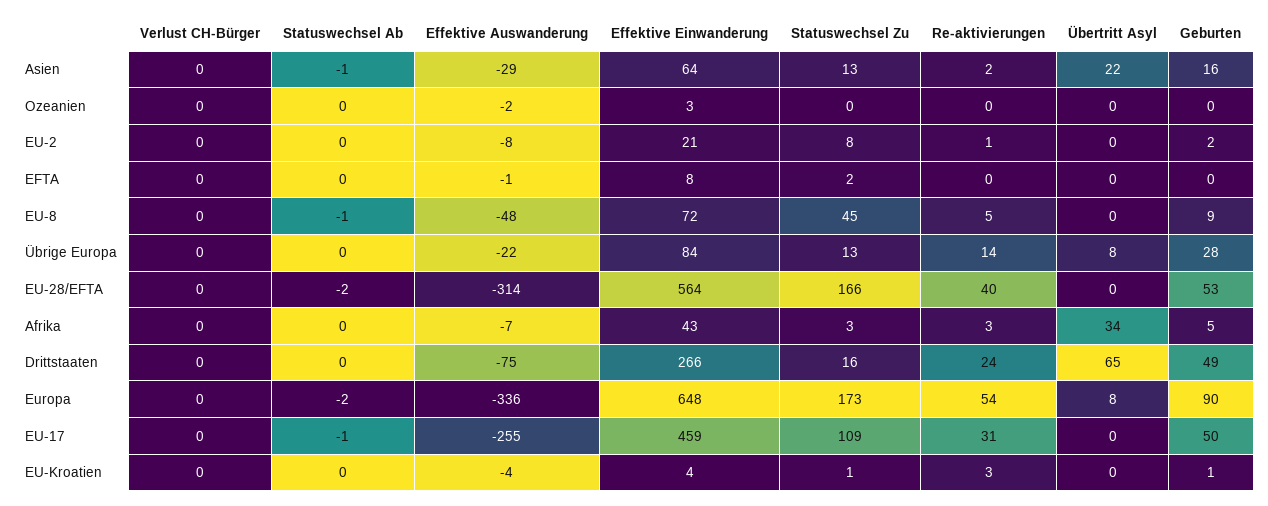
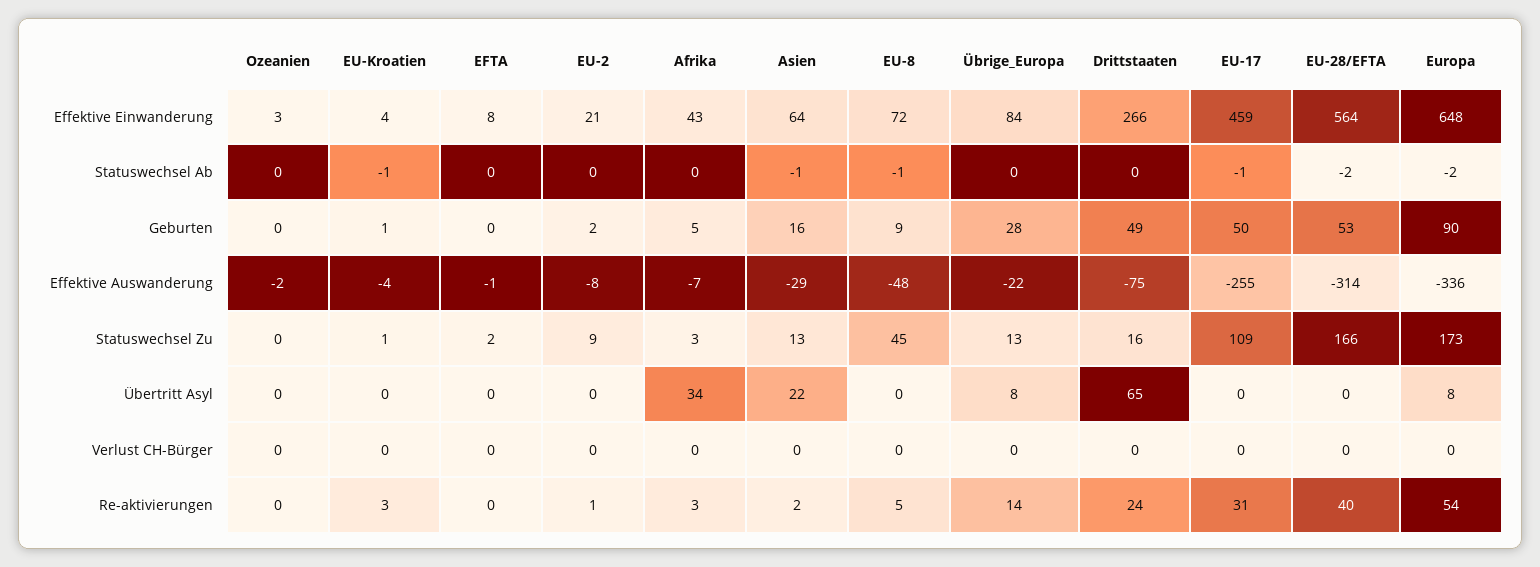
  {
    "Verlust CH-Bürger": {
      "Asien": 0,
      "Ozeanien": 0,
      "EU-2": 0,
      "EFTA": 0,
      "EU-8": 0,
      "Übrige Europa": 0,
      "EU-28/EFTA": 0,
      "Afrika": 0,
      "Drittstaaten": 0,
      "Europa": 0,
      "EU-17": 0,
      "EU-Kroatien": 0
    },
    "Statuswechsel Ab": {
      "Asien": -1,
      "Ozeanien": 0,
      "EU-2": 0,
      "EFTA": 0,
      "EU-8": -1,
      "Übrige Europa": 0,
      "EU-28/EFTA": -2,
      "Afrika": 0,
      "Drittstaaten": 0,
      "Europa": -2,
      "EU-17": -1,
-     "EU-Kroatien": 0
+     "EU-Kroatien": -1
    },
    "Effektive Auswanderung": {
      "Asien": -29,
      "Ozeanien": -2,
      "EU-2": -8,
      "EFTA": -1,
      "EU-8": -48,
      "Übrige Europa": -22,
      "EU-28/EFTA": -314,
      "Afrika": -7,
      "Drittstaaten": -75,
      "Europa": -336,
      "EU-17": -255,
      "EU-Kroatien": -4
    },
    "Effektive Einwanderung": {
      "Asien": 64,
      "Ozeanien": 3,
      "EU-2": 21,
      "EFTA": 8,
      "EU-8": 72,
      "Übrige Europa": 84,
      "EU-28/EFTA": 564,
      "Afrika": 43,
      "Drittstaaten": 266,
      "Europa": 648,
      "EU-17": 459,
      "EU-Kroatien": 4
    },
    "Statuswechsel Zu": {
      "Asien": 13,
      "Ozeanien": 0,
-     "EU-2": 8,
+     "EU-2": 9,
      "EFTA": 2,
      "EU-8": 45,
      "Übrige Europa": 13,
      "EU-28/EFTA": 166,
      "Afrika": 3,
      "Drittstaaten": 16,
      "Europa": 173,
      "EU-17": 109,
      "EU-Kroatien": 1
    },
    "Re-aktivierungen": {
      "Asien": 2,
      "Ozeanien": 0,
      "EU-2": 1,
      "EFTA": 0,
      "EU-8": 5,
      "Übrige Europa": 14,
      "EU-28/EFTA": 40,
      "Afrika": 3,
      "Drittstaaten": 24,
      "Europa": 54,
      "EU-17": 31,
      "EU-Kroatien": 3
    },
    "Übertritt Asyl": {
      "Asien": 22,
      "Ozeanien": 0,
      "EU-2": 0,
      "EFTA": 0,
      "EU-8": 0,
      "Übrige Europa": 8,
      "EU-28/EFTA": 0,
      "Afrika": 34,
      "Drittstaaten": 65,
      "Europa": 8,
      "EU-17": 0,
      "EU-Kroatien": 0
    },
    "Geburten": {
      "Asien": 16,
      "Ozeanien": 0,
      "EU-2": 2,
      "EFTA": 0,
      "EU-8": 9,
      "Übrige Europa": 28,
      "EU-28/EFTA": 53,
      "Afrika": 5,
      "Drittstaaten": 49,
      "Europa": 90,
      "EU-17": 50,
      "EU-Kroatien": 1
    }
  }

